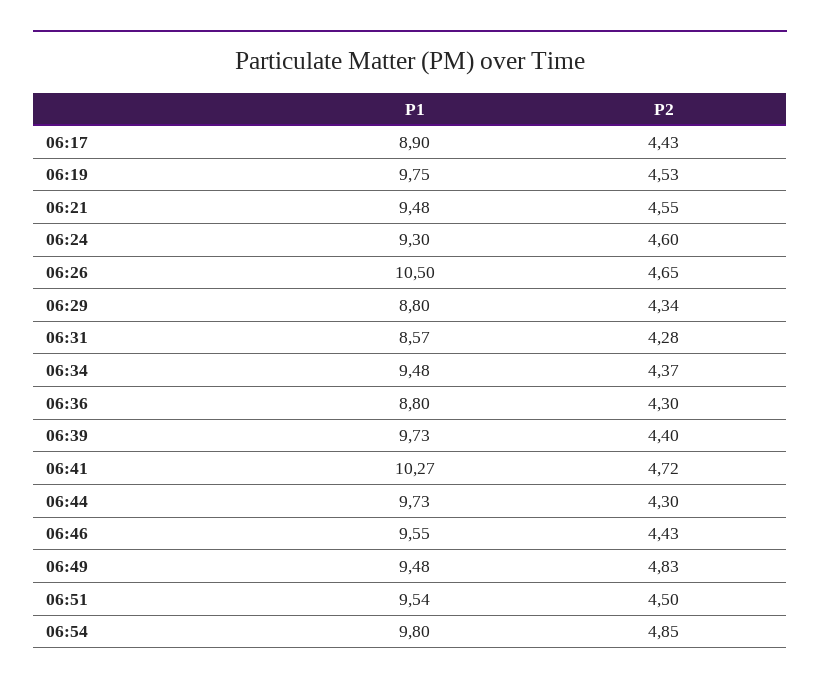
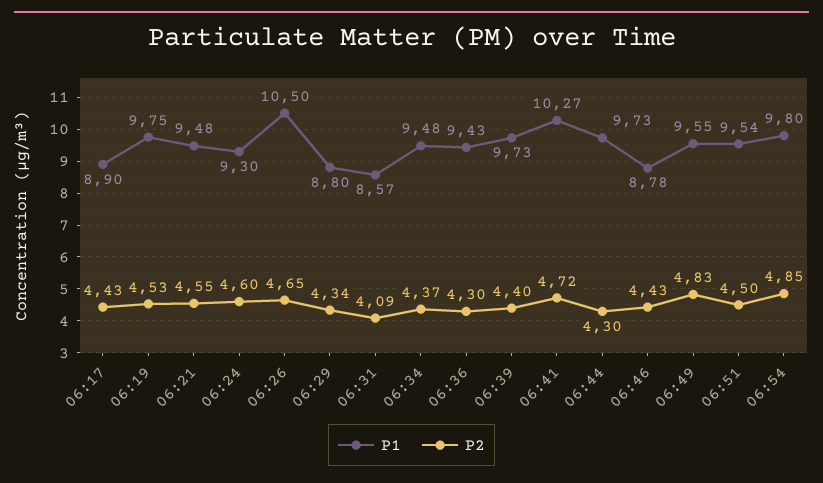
  {
    "P1": {
      "06:17": 8.9,
      "06:19": 9.75,
      "06:21": 9.48,
      "06:24": 9.3,
      "06:26": 10.5,
      "06:29": 8.8,
      "06:31": 8.57,
      "06:34": 9.48,
-     "06:36": 8.8,
+     "06:36": 9.43,
      "06:39": 9.73,
      "06:41": 10.27,
      "06:44": 9.73,
-     "06:46": 9.55,
+     "06:46": 8.78,
-     "06:49": 9.48,
+     "06:49": 9.55,
      "06:51": 9.54,
      "06:54": 9.8
    },
    "P2": {
      "06:17": 4.43,
      "06:19": 4.53,
      "06:21": 4.55,
      "06:24": 4.6,
      "06:26": 4.65,
      "06:29": 4.34,
-     "06:31": 4.28,
+     "06:31": 4.09,
      "06:34": 4.37,
      "06:36": 4.3,
      "06:39": 4.4,
      "06:41": 4.72,
      "06:44": 4.3,
      "06:46": 4.43,
      "06:49": 4.83,
      "06:51": 4.5,
      "06:54": 4.85
    }
  }

